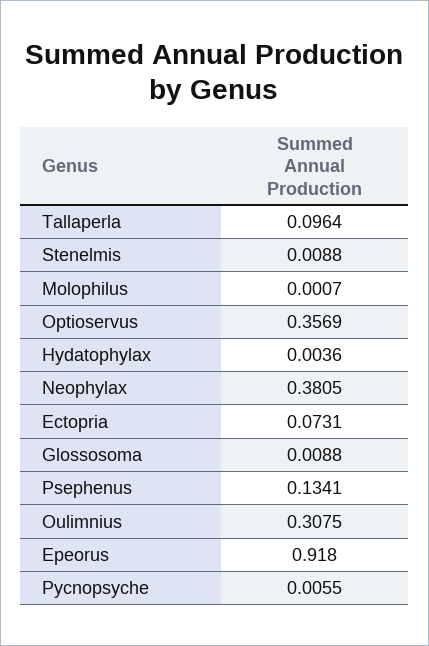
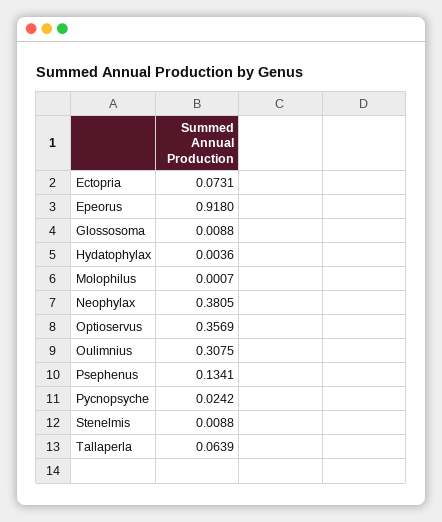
  {
-   "Tallaperla": 0.0964,
+   "Tallaperla": 0.0639,
    "Stenelmis": 0.0088,
    "Molophilus": 0.0007,
    "Optioservus": 0.3569,
    "Hydatophylax": 0.0036,
    "Neophylax": 0.3805,
    "Ectopria": 0.0731,
    "Glossosoma": 0.0088,
    "Psephenus": 0.1341,
    "Oulimnius": 0.3075,
    "Epeorus": 0.918,
-   "Pycnopsyche": 0.0055
+   "Pycnopsyche": 0.0242
  }

